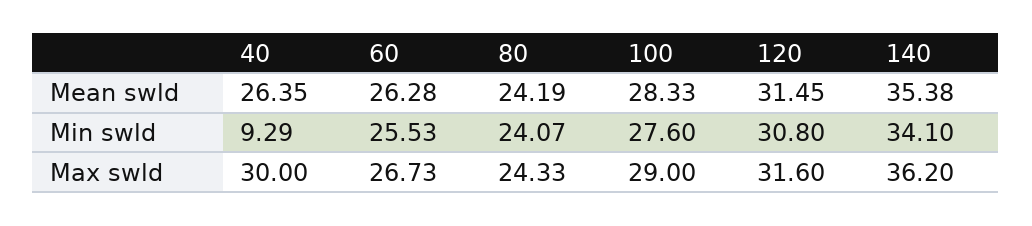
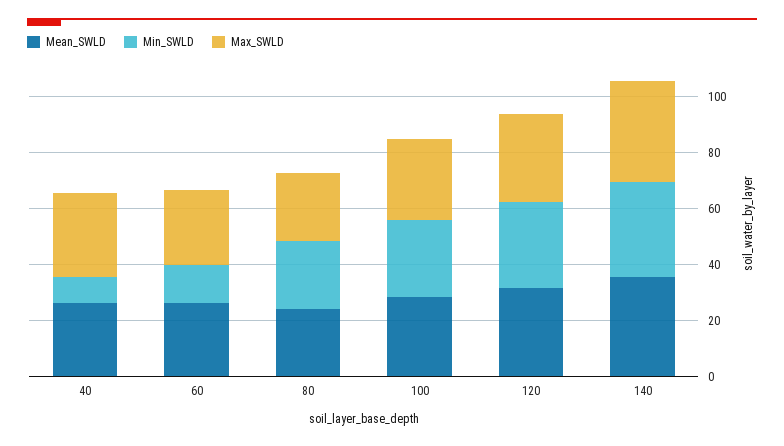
  {
    "Mean swld": {
      "40": 26.35,
      "60": 26.28,
      "80": 24.19,
      "100": 28.33,
      "120": 31.45,
      "140": 35.38
    },
    "Min swld": {
      "40": 9.29,
-     "60": 25.53,
+     "60": 15,
      "80": 24.07,
      "100": 27.6,
      "120": 30.8,
      "140": 34.1
    },
    "Max swld": {
      "40": 30,
      "60": 26.73,
      "80": 24.33,
      "100": 29,
      "120": 31.6,
      "140": 36.2
    }
  }

